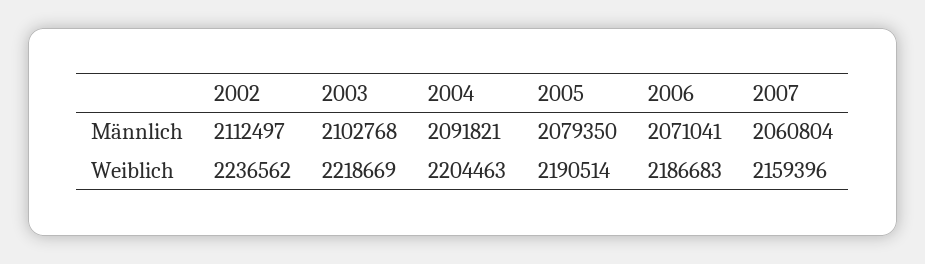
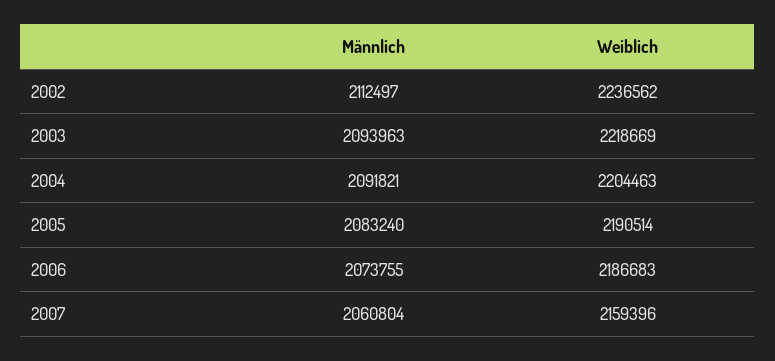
  {
    "2002": {
      "Männlich": 2112497,
      "Weiblich": 2236562
    },
    "2003": {
-     "Männlich": 2102768,
+     "Männlich": 2093963,
      "Weiblich": 2218669
    },
    "2004": {
      "Männlich": 2091821,
      "Weiblich": 2204463
    },
    "2005": {
-     "Männlich": 2079350,
+     "Männlich": 2083240,
      "Weiblich": 2190514
    },
    "2006": {
-     "Männlich": 2071041,
+     "Männlich": 2073755,
      "Weiblich": 2186683
    },
    "2007": {
      "Männlich": 2060804,
      "Weiblich": 2159396
    }
  }

